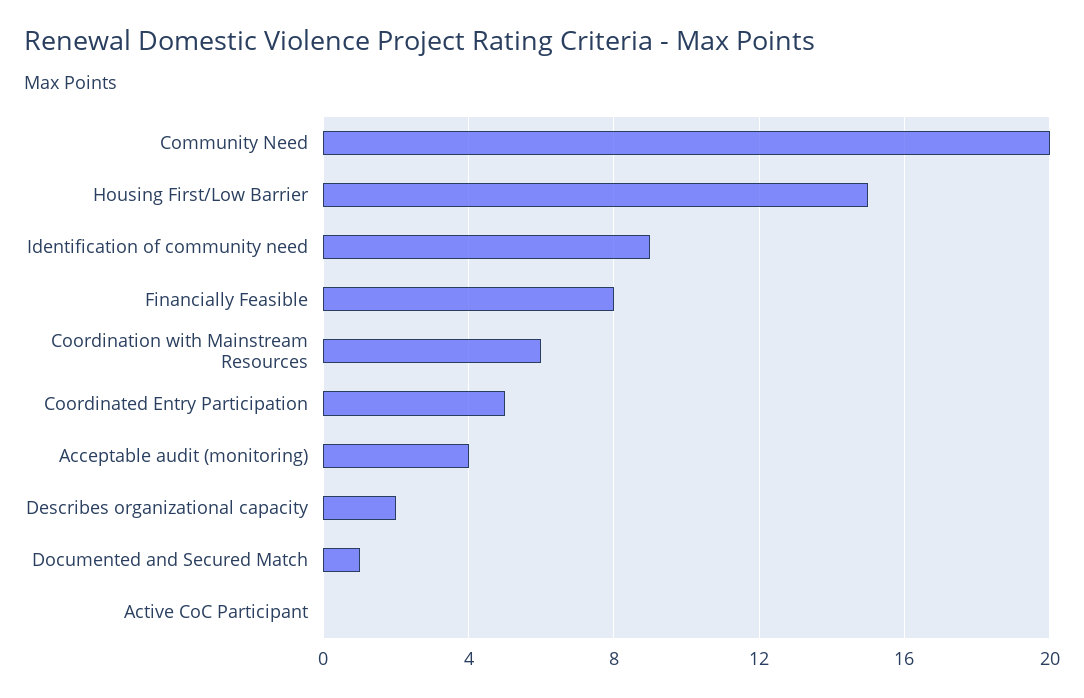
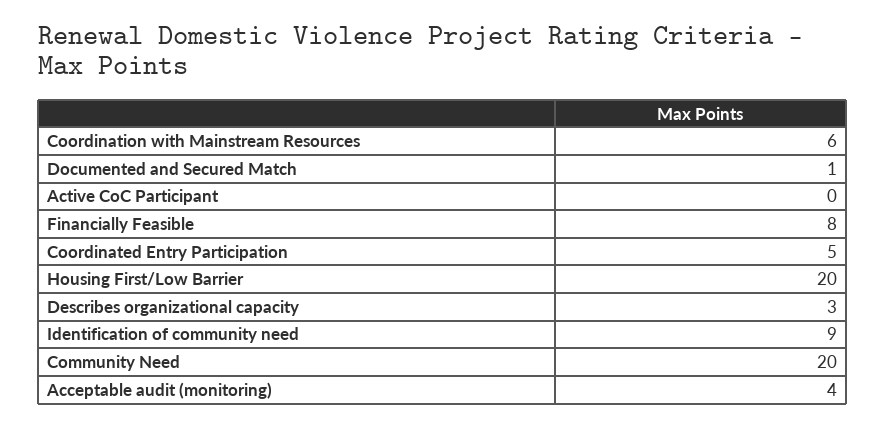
  {
    "Community Need": 20,
-   "Housing First/Low Barrier": 15,
+   "Housing First/Low Barrier": 20,
    "Identification of community need": 9,
    "Financially Feasible": 8,
    "Coordination with Mainstream Resources": 6,
    "Coordinated Entry Participation": 5,
    "Acceptable audit (monitoring)": 4,
-   "Describes organizational capacity": 2,
+   "Describes organizational capacity": 3,
    "Documented and Secured Match": 1,
    "Active CoC Participant": 0
  }

